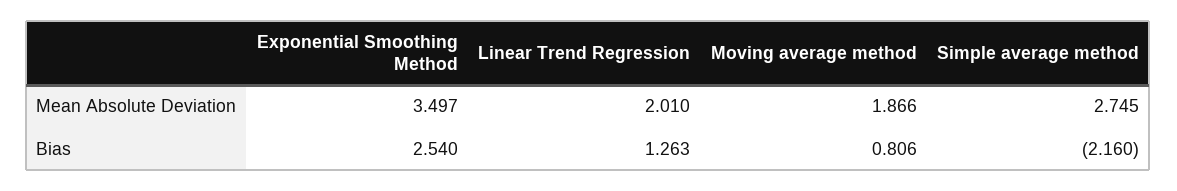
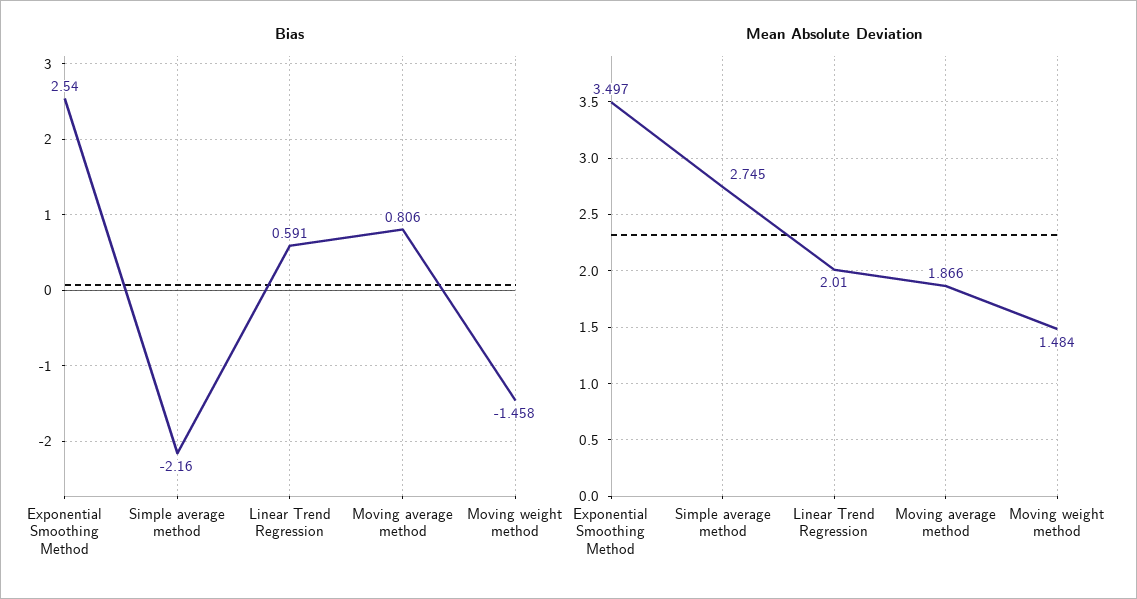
  {
    "Mean Absolute Deviation": {
      "Exponential Smoothing Method": 3.497,
      "Linear Trend Regression": 2.01,
      "Moving average method": 1.866,
-     "Simple average method": 2.745
+     "Simple average method": 2.745,
+     "Moving weight method": 1.484
    },
    "Bias": {
      "Exponential Smoothing Method": 2.54,
-     "Linear Trend Regression": 1.263,
+     "Linear Trend Regression": 0.591,
      "Moving average method": 0.806,
-     "Simple average method": -2.16
+     "Simple average method": -2.16,
+     "Moving weight method": -1.458
    }
  }

